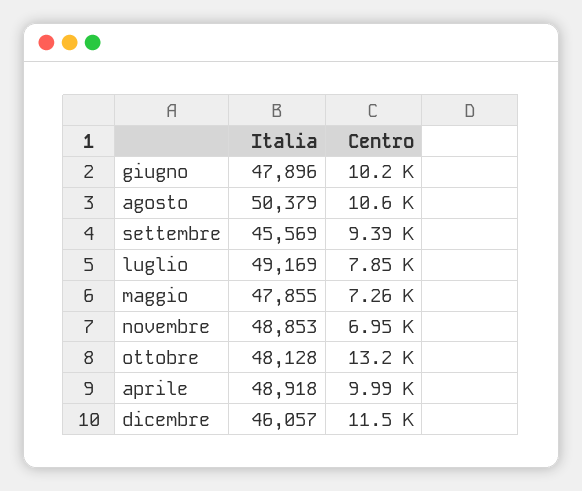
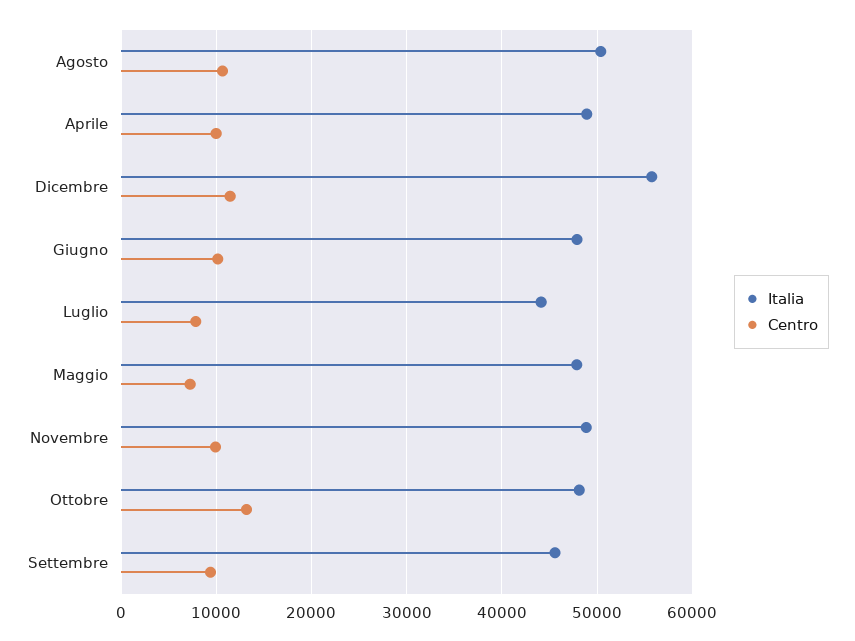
  {
    "Italia": {
      "giugno": 47896,
      "agosto": 50379,
      "settembre": 45569,
-     "luglio": 49169,
+     "luglio": 44000,
      "maggio": 47855,
      "novembre": 48853,
      "ottobre": 48128,
      "aprile": 48918,
-     "dicembre": 46057
+     "dicembre": 56000
    },
    "Centro": {
      "giugno": 10200,
      "agosto": 10600,
      "settembre": 9390,
      "luglio": 7850,
      "maggio": 7260,
-     "novembre": 6950,
+     "novembre": 10000,
      "ottobre": 13200,
      "aprile": 9990,
      "dicembre": 11500
    }
  }

